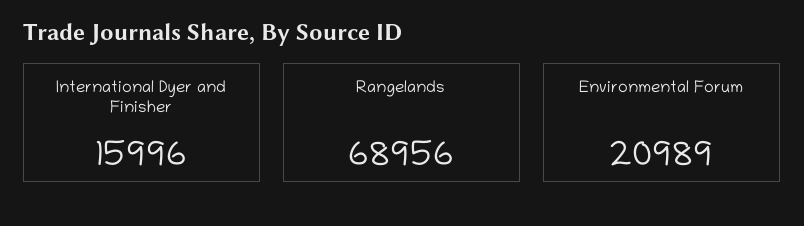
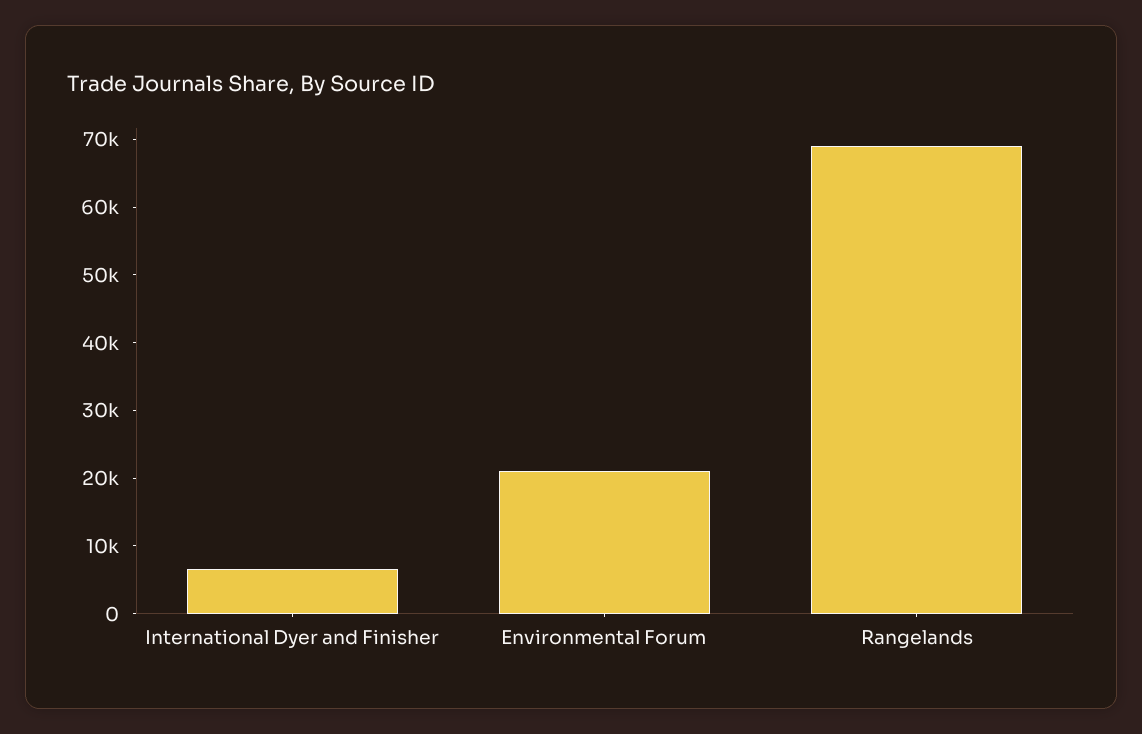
  {
-   "International Dyer and Finisher": 15996,
+   "International Dyer and Finisher": 6000,
    "Rangelands": 68956,
    "Environmental Forum": 20989
  }

